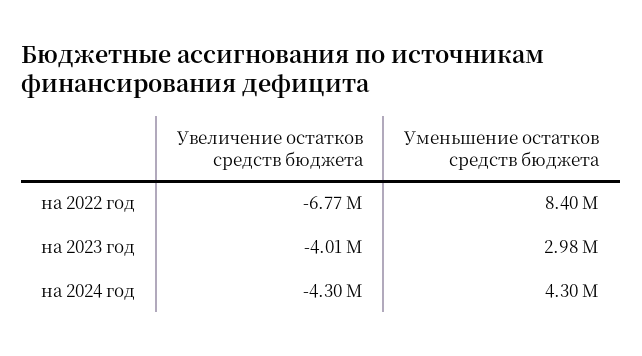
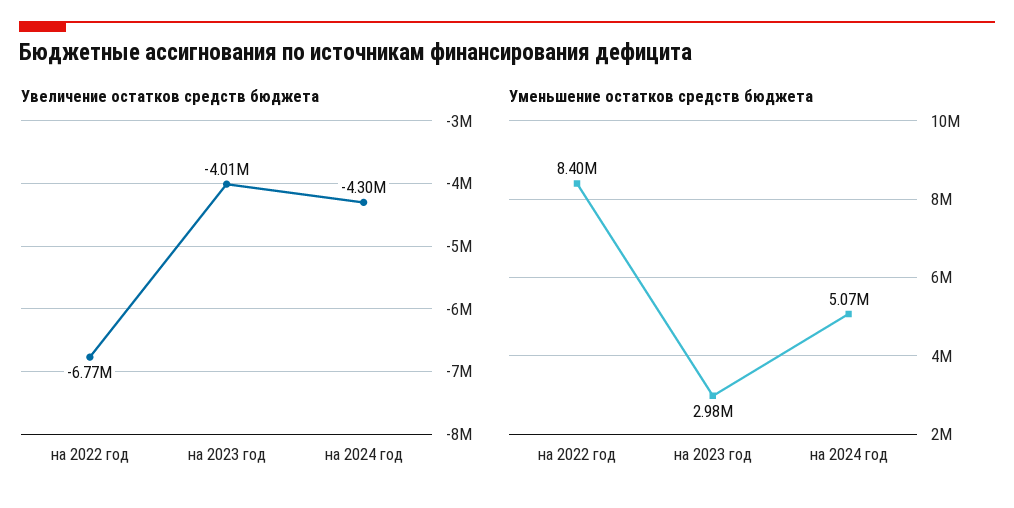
  {
    "Увеличение остатков средств бюджета": {
      "на 2022 год": -6770000,
      "на 2023 год": -4010000,
      "на 2024 год": -4300000
    },
    "Уменьшение остатков средств бюджета": {
      "на 2022 год": 8400000,
      "на 2023 год": 2980000,
-     "на 2024 год": 4300000
+     "на 2024 год": 5070000
    }
  }

